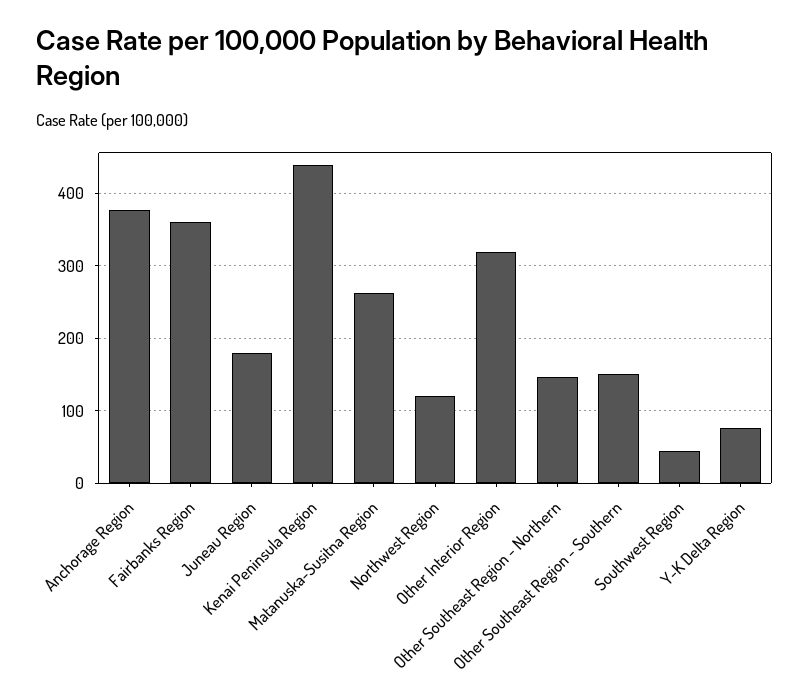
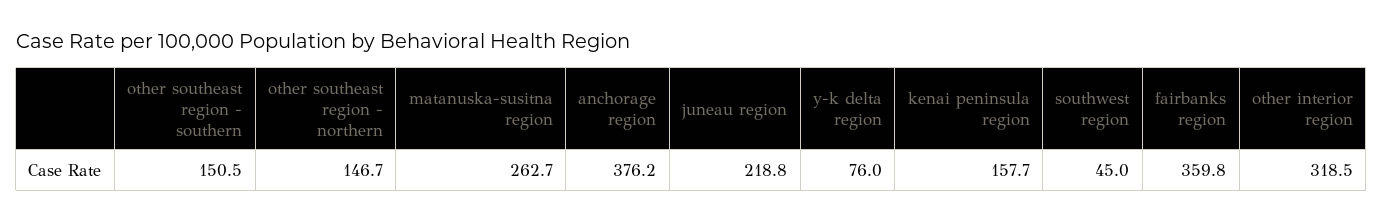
  {
    "Anchorage Region": 376.2,
    "Fairbanks Region": 359.8,
-   "Juneau Region": 180,
+   "Juneau Region": 218.8,
-   "Kenai Peninsula Region": 440,
+   "Kenai Peninsula Region": 157.7,
    "Matanuska-Susitna Region": 262.7,
-   "Northwest Region": 120,
    "Other Interior Region": 318.5,
    "Other Southeast Region - Northern": 146.7,
    "Other Southeast Region - Southern": 150.5,
    "Southwest Region": 45,
    "Y-K Delta Region": 76
  }

